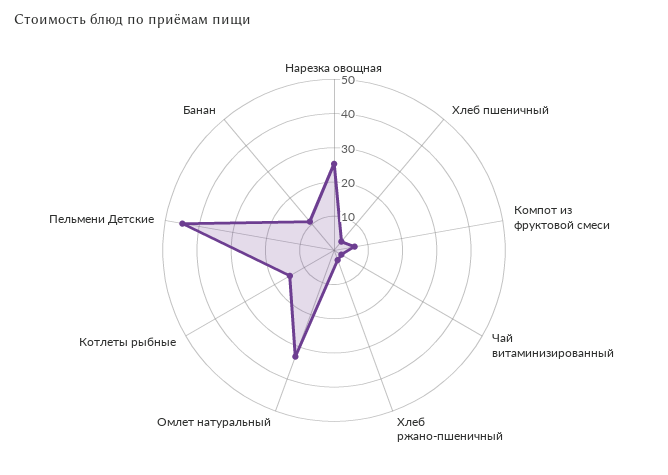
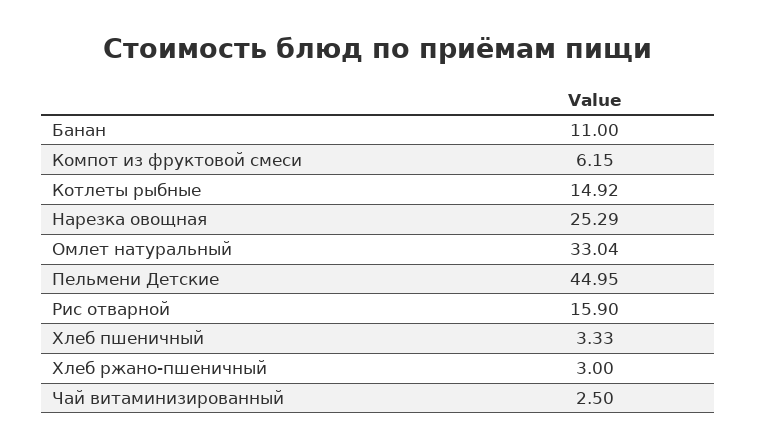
  {
    "Нарезка овощная": 25.29,
    "Хлеб пшеничный": 3.33,
    "Компот из фруктовой смеси": 6.15,
    "Чай витаминизированный": 2.5,
    "Хлеб ржано-пшеничный": 3,
    "Омлет натуральный": 33.04,
    "Котлеты рыбные": 14.92,
    "Пельмени Детские": 44.95,
-   "Банан": 11
+   "Банан": 11,
+   "Рис отварной": 15.9
  }

